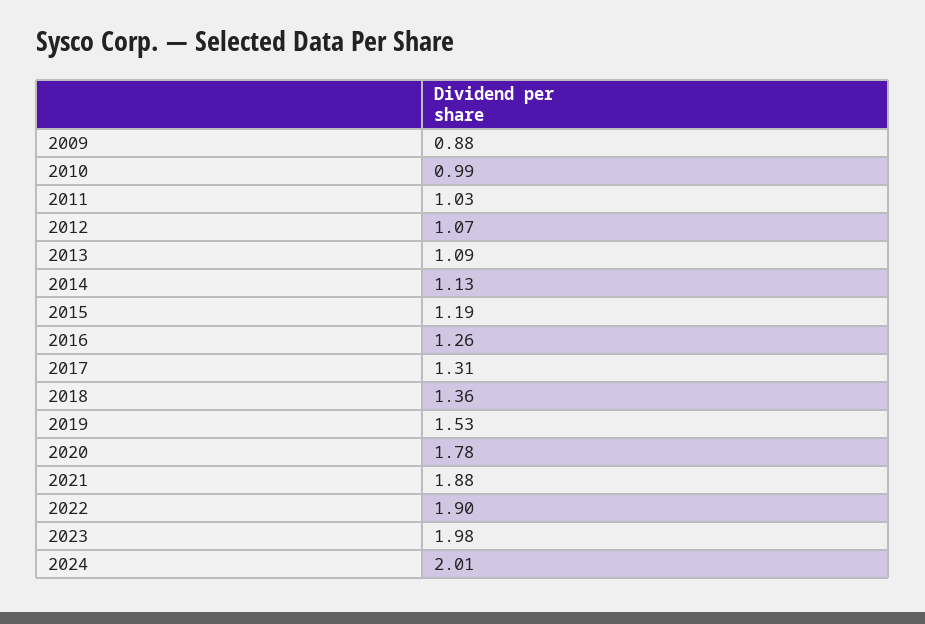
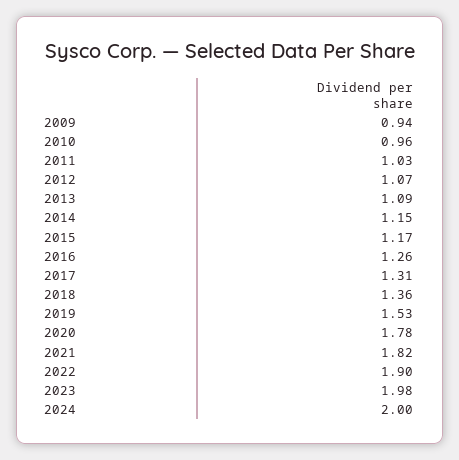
  {
-   "2009": 0.88,
+   "2009": 0.94,
-   "2010": 0.99,
+   "2010": 0.96,
    "2011": 1.03,
    "2012": 1.07,
    "2013": 1.09,
-   "2014": 1.13,
+   "2014": 1.15,
-   "2015": 1.19,
+   "2015": 1.17,
    "2016": 1.26,
    "2017": 1.31,
    "2018": 1.36,
    "2019": 1.53,
    "2020": 1.78,
-   "2021": 1.88,
+   "2021": 1.82,
    "2022": 1.9,
    "2023": 1.98,
-   "2024": 2.01
+   "2024": 2
  }

